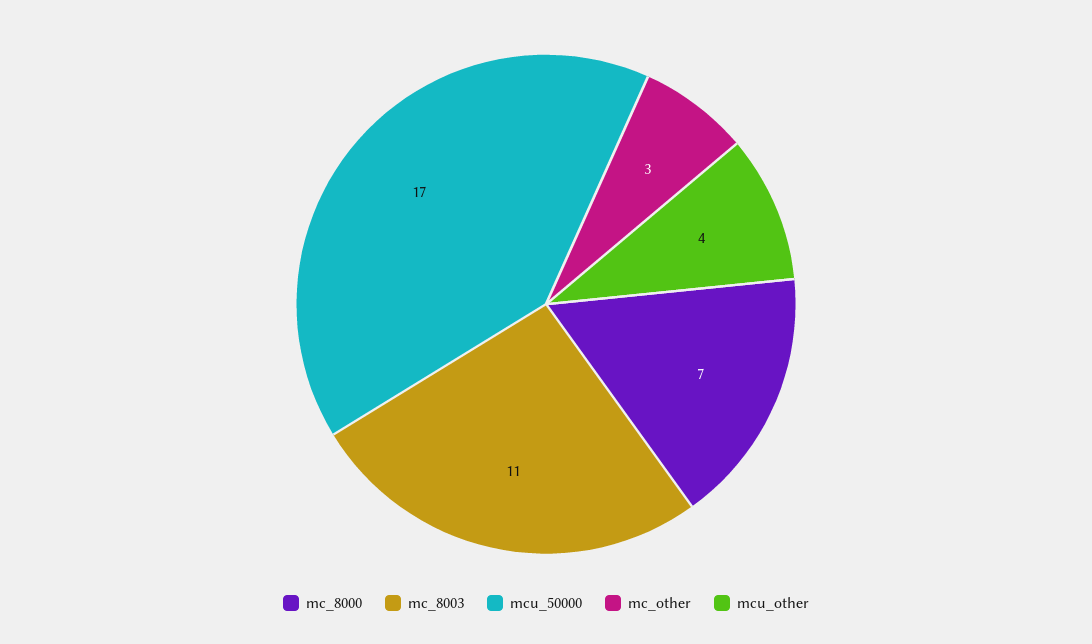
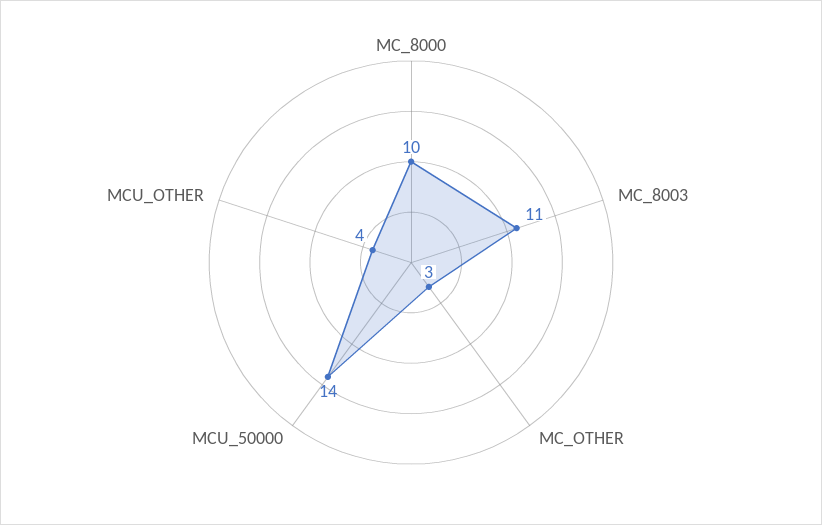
  {
-   "mc_8000": 7,
+   "mc_8000": 10,
    "mc_8003": 11,
-   "mcu_50000": 17,
+   "mcu_50000": 14,
    "mc_other": 3,
    "mcu_other": 4
  }

